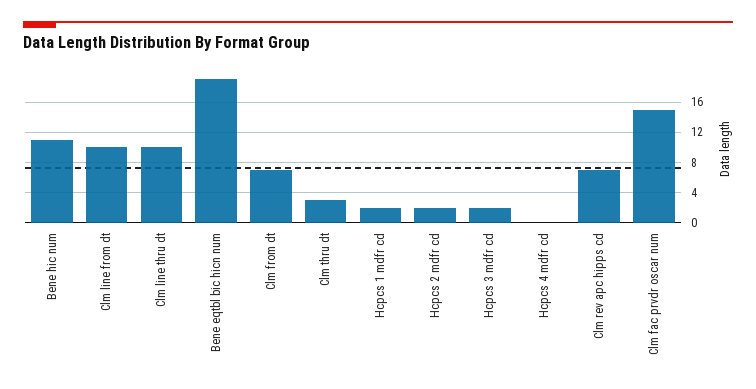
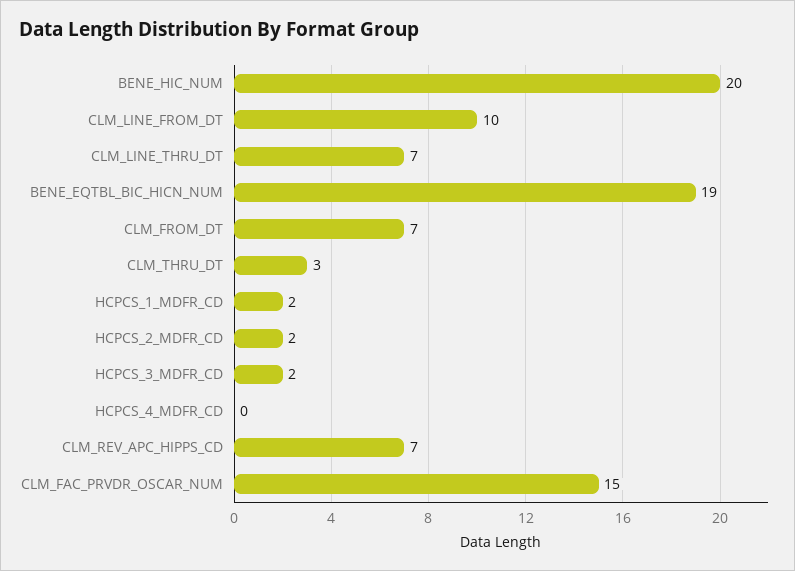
  {
-   "Bene hic num": 11,
+   "Bene hic num": 20,
    "Clm line from dt": 10,
-   "Clm line thru dt": 10,
+   "Clm line thru dt": 7,
    "Bene eqtbl bic hicn num": 19,
    "Clm from dt": 7,
    "Clm thru dt": 3,
    "Hcpcs 1 mdfr cd": 2,
    "Hcpcs 2 mdfr cd": 2,
    "Hcpcs 3 mdfr cd": 2,
    "Hcpcs 4 mdfr cd": 0,
    "Clm rev apc hipps cd": 7,
    "Clm fac prvdr oscar num": 15
  }

